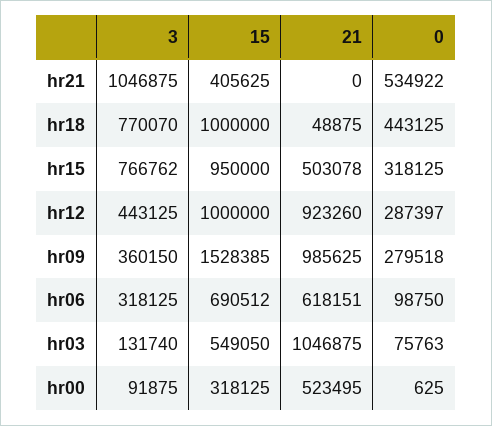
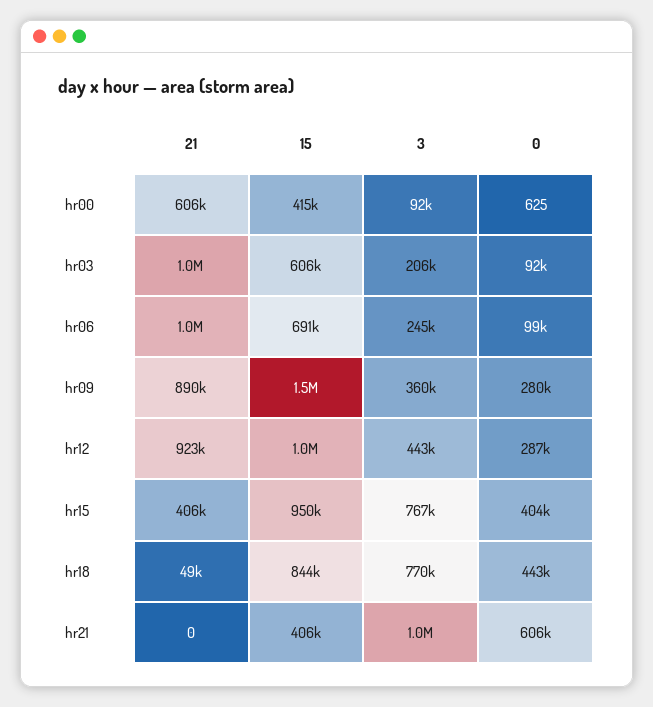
  {
    "3": {
      "hr21": 1046875,
      "hr18": 770070,
      "hr15": 766762,
      "hr12": 443125,
      "hr09": 360150,
-     "hr06": 318125,
+     "hr06": 245000,
-     "hr03": 131740,
+     "hr03": 206000,
      "hr00": 91875
    },
    "15": {
      "hr21": 405625,
-     "hr18": 1000000,
+     "hr18": 844000,
      "hr15": 950000,
      "hr12": 1000000,
      "hr09": 1528385,
      "hr06": 690512,
-     "hr03": 549050,
+     "hr03": 606000,
-     "hr00": 318125
+     "hr00": 415000
    },
    "21": {
      "hr21": 0,
      "hr18": 48875,
-     "hr15": 503078,
+     "hr15": 406000,
      "hr12": 923260,
-     "hr09": 985625,
+     "hr09": 890000,
-     "hr06": 618151,
+     "hr06": 1000000,
      "hr03": 1046875,
-     "hr00": 523495
+     "hr00": 606000
    },
    "0": {
-     "hr21": 534922,
+     "hr21": 606000,
      "hr18": 443125,
-     "hr15": 318125,
+     "hr15": 404000,
      "hr12": 287397,
      "hr09": 279518,
      "hr06": 98750,
-     "hr03": 75763,
+     "hr03": 92000,
      "hr00": 625
    }
  }

